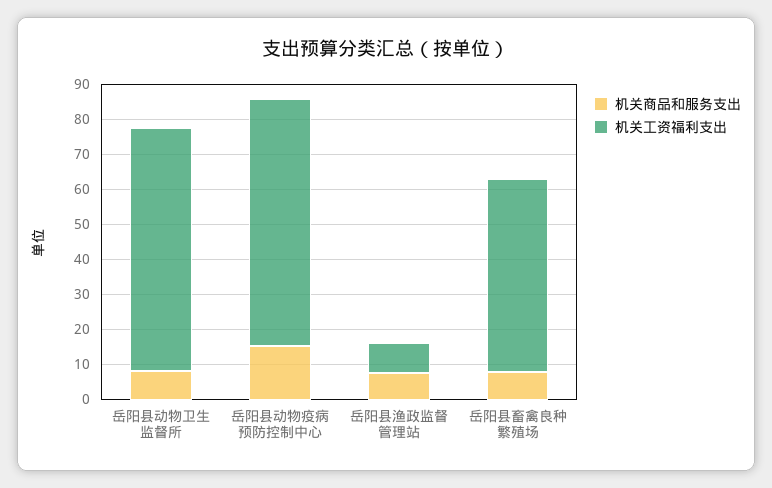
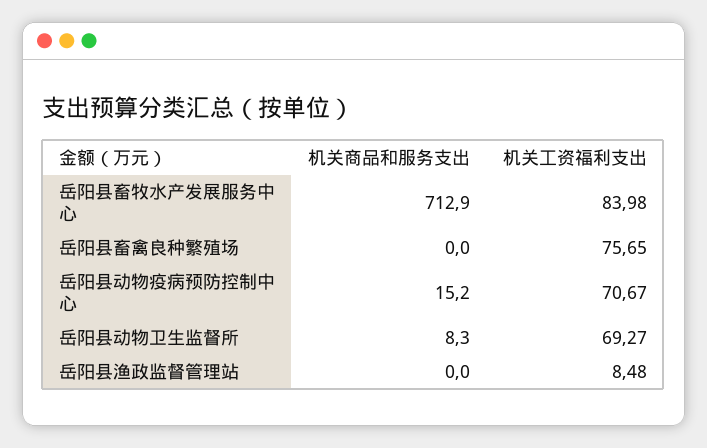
  {
    "机关商品和服务支出": {
      "岳阳县动物卫生监督所": 8.3,
      "岳阳县动物疫病预防控制中心": 15.2,
-     "岳阳县渔政监督管理站": 7.5,
+     "岳阳县渔政监督管理站": 0,
-     "岳阳县畜禽良种繁殖场": 7.5
+     "岳阳县畜禽良种繁殖场": 0,
+     "岳阳县畜牧水产发展服务中心": 712.9
    },
    "机关工资福利支出": {
      "岳阳县动物卫生监督所": 69.27,
      "岳阳县动物疫病预防控制中心": 70.67,
      "岳阳县渔政监督管理站": 8.48,
-     "岳阳县畜禽良种繁殖场": 55
+     "岳阳县畜禽良种繁殖场": 75.65,
+     "岳阳县畜牧水产发展服务中心": 83.98
    }
  }

